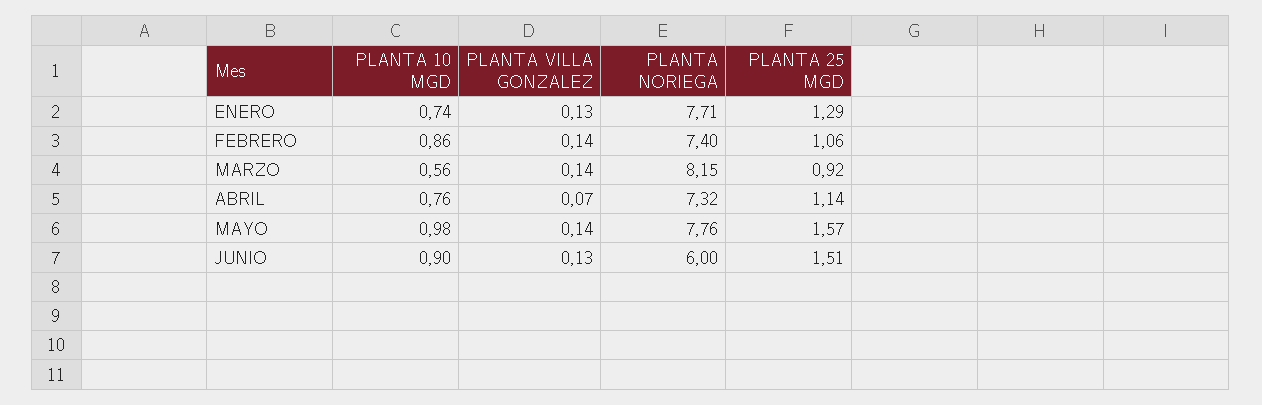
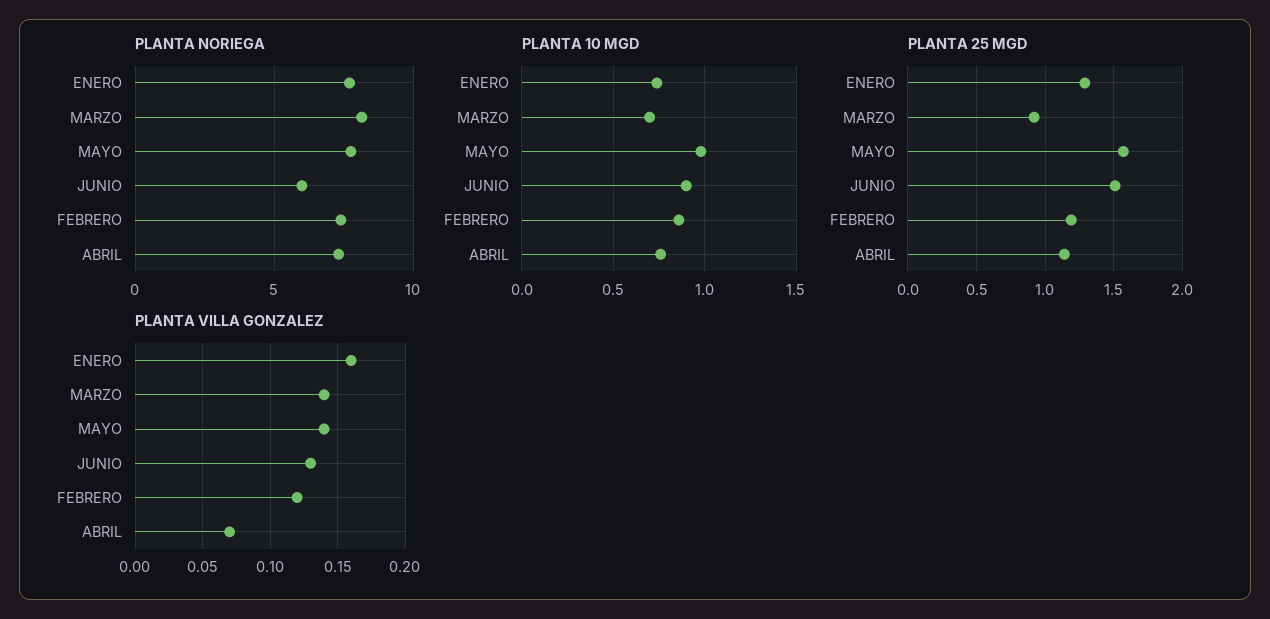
  {
    "PLANTA 10 MGD": {
      "ENERO": 0.74,
      "FEBRERO": 0.86,
-     "MARZO": 0.56,
+     "MARZO": 0.7,
      "ABRIL": 0.76,
      "MAYO": 0.98,
      "JUNIO": 0.9
    },
    "PLANTA VILLA GONZALEZ": {
-     "ENERO": 0.13,
+     "ENERO": 0.16,
-     "FEBRERO": 0.14,
+     "FEBRERO": 0.12,
      "MARZO": 0.14,
      "ABRIL": 0.07,
      "MAYO": 0.14,
      "JUNIO": 0.13
    },
    "PLANTA NORIEGA": {
      "ENERO": 7.71,
      "FEBRERO": 7.4,
      "MARZO": 8.15,
      "ABRIL": 7.32,
      "MAYO": 7.76,
      "JUNIO": 6
    },
    "PLANTA 25 MGD": {
      "ENERO": 1.29,
-     "FEBRERO": 1.06,
+     "FEBRERO": 1.2,
      "MARZO": 0.92,
      "ABRIL": 1.14,
      "MAYO": 1.57,
      "JUNIO": 1.51
    }
  }

